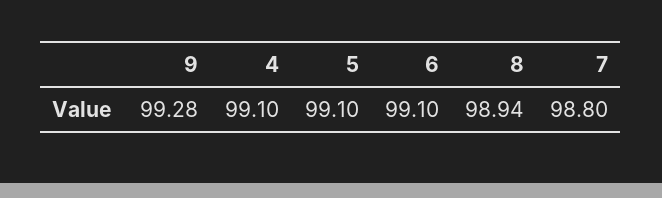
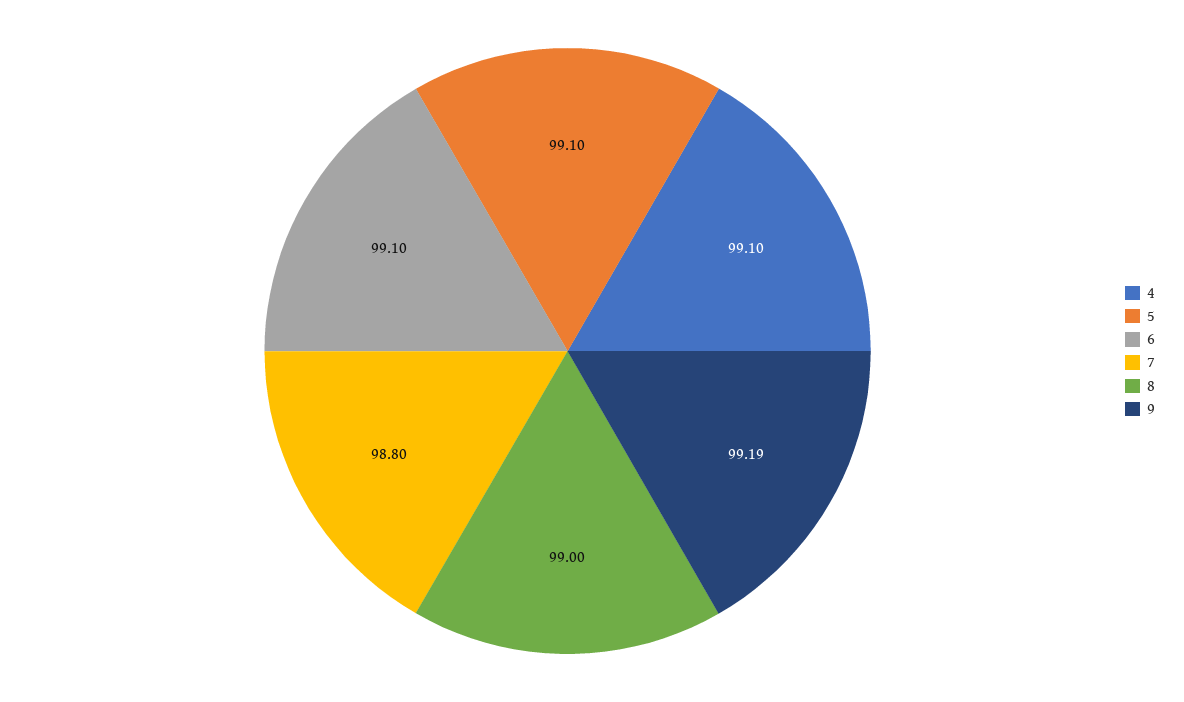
  {
-   "9": 99.28,
+   "9": 99.19,
    "4": 99.1,
    "5": 99.1,
    "6": 99.1,
-   "8": 98.94,
+   "8": 99,
    "7": 98.8
  }

